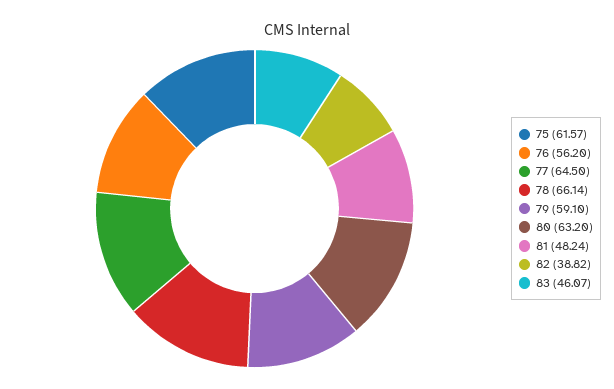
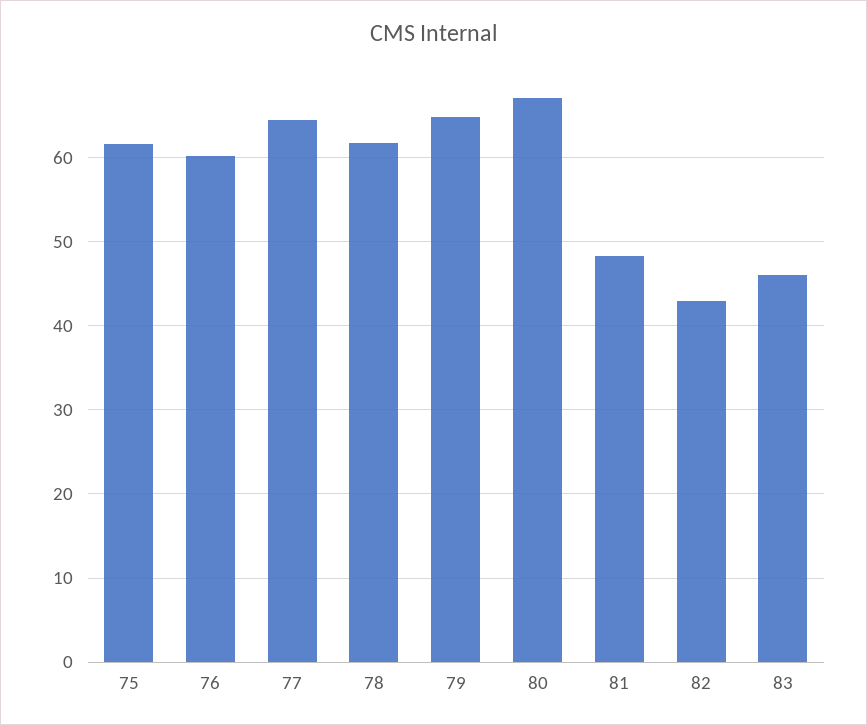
  {
    "75": 61.57,
-   "76": 56.2,
+   "76": 60,
    "77": 64.5,
-   "78": 66.14,
+   "78": 62,
-   "79": 59.1,
+   "79": 65,
-   "80": 63.2,
+   "80": 67,
    "81": 48.24,
-   "82": 38.82,
+   "82": 43,
    "83": 46.07
  }

